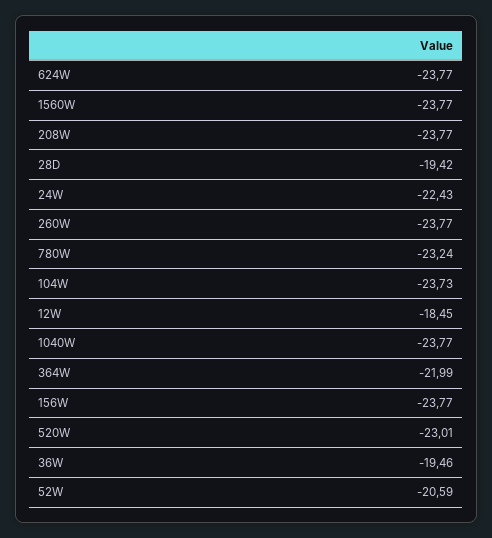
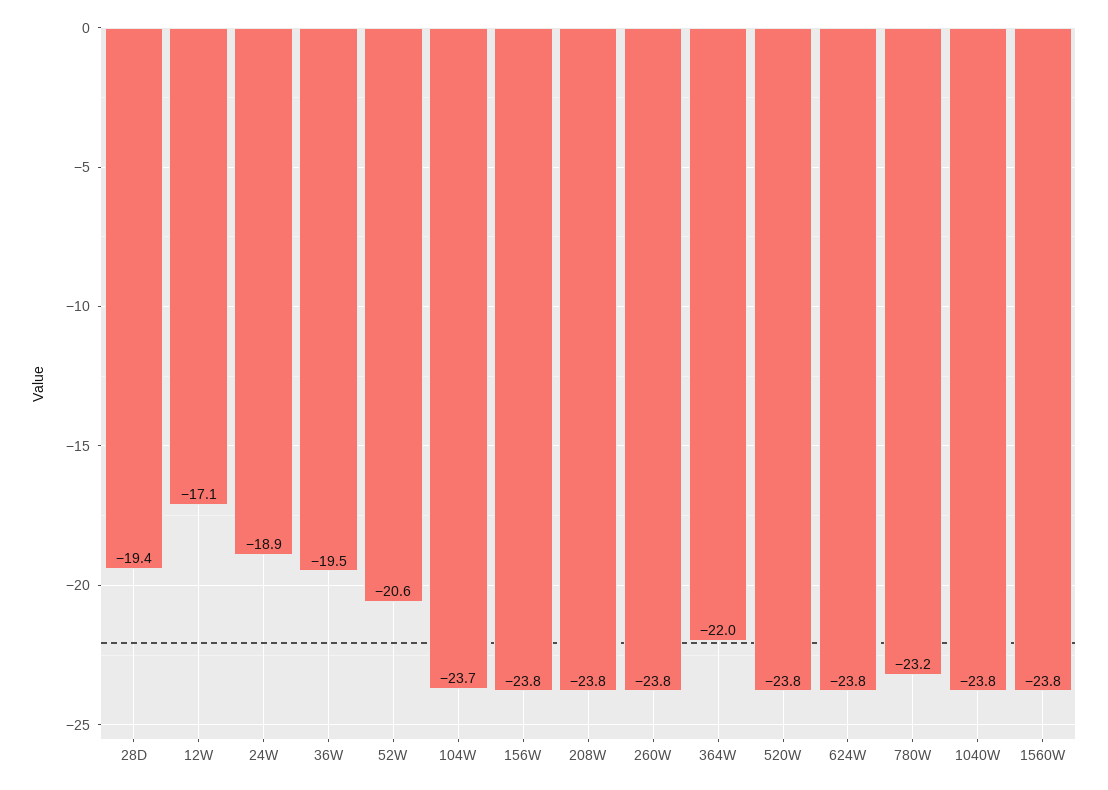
  {
    "624W": -23.77,
    "1560W": -23.77,
    "208W": -23.77,
    "28D": -19.42,
-   "24W": -22.43,
+   "24W": -18.9,
    "260W": -23.77,
    "780W": -23.24,
    "104W": -23.73,
-   "12W": -18.45,
+   "12W": -17.1,
    "1040W": -23.77,
    "364W": -21.99,
    "156W": -23.77,
-   "520W": -23.01,
+   "520W": -23.8,
    "36W": -19.46,
    "52W": -20.59
  }

